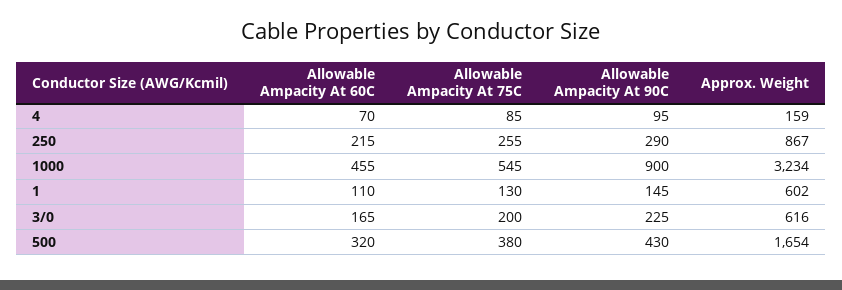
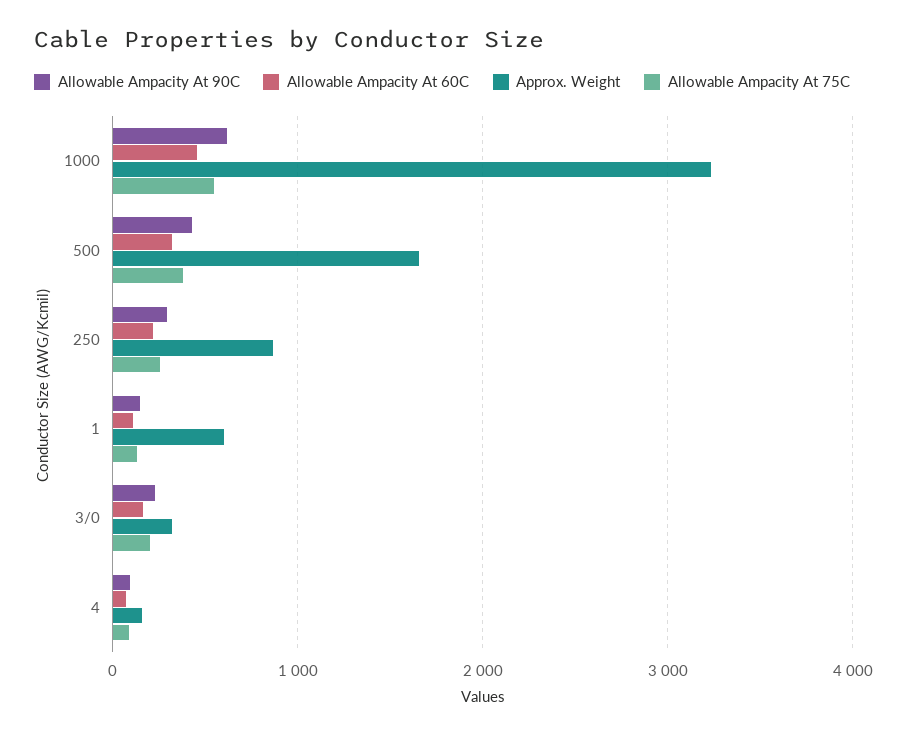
  {
    "Allowable Ampacity At 60C": {
      "4": 70,
      "250": 215,
      "1000": 455,
      "1": 110,
      "3/0": 165,
      "500": 320
    },
    "Allowable Ampacity At 75C": {
      "4": 85,
      "250": 255,
      "1000": 545,
      "1": 130,
      "3/0": 200,
      "500": 380
    },
    "Allowable Ampacity At 90C": {
      "4": 95,
      "250": 290,
-     "1000": 900,
+     "1000": 600,
      "1": 145,
      "3/0": 225,
      "500": 430
    },
    "Approx. Weight": {
      "4": 159,
      "250": 867,
      "1000": 3234,
      "1": 602,
-     "3/0": 616,
+     "3/0": 300,
      "500": 1654
    }
  }

